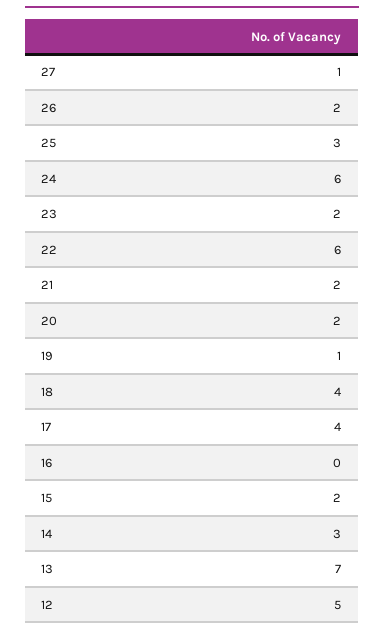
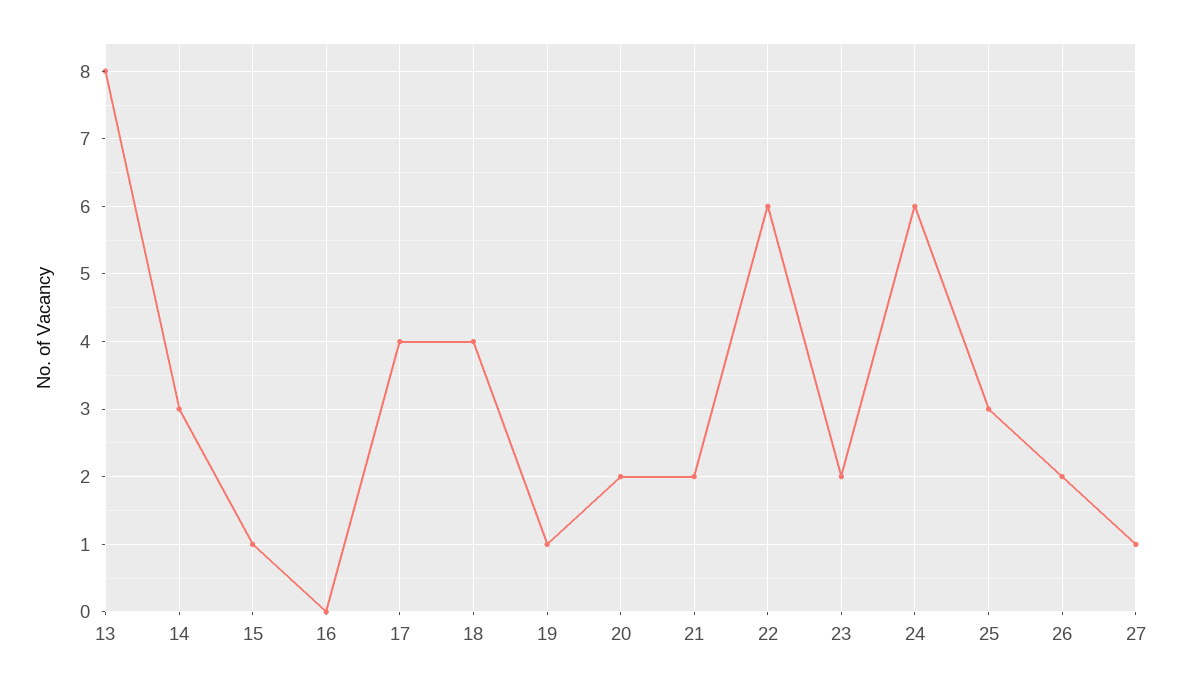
  {
    "27": 1,
    "26": 2,
    "25": 3,
    "24": 6,
    "23": 2,
    "22": 6,
    "21": 2,
    "20": 2,
    "19": 1,
    "18": 4,
    "17": 4,
    "16": 0,
-   "15": 2,
+   "15": 1,
    "14": 3,
-   "13": 7,
+   "13": 8
-   "12": 5
  }

